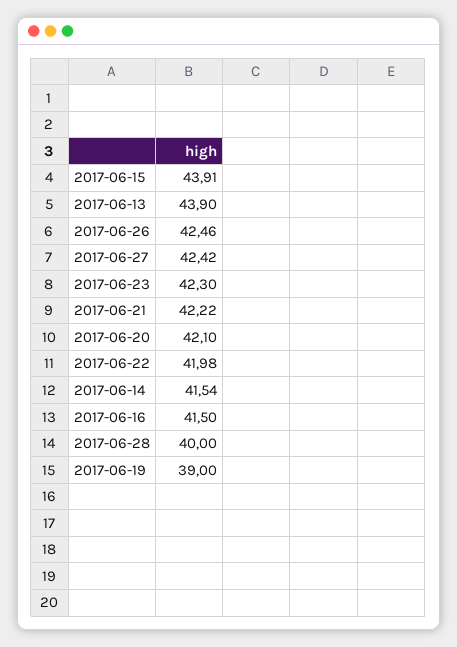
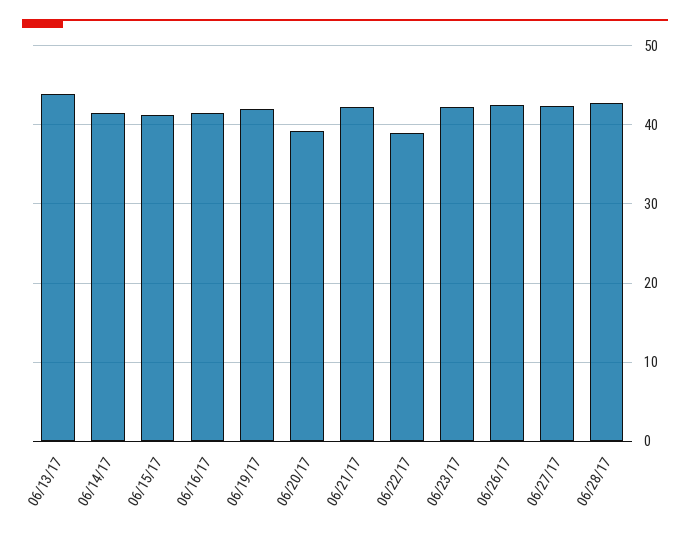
  {
-   "2017-06-15": 43.91,
+   "2017-06-15": 41,
    "2017-06-13": 43.9,
    "2017-06-26": 42.46,
    "2017-06-27": 42.42,
    "2017-06-23": 42.3,
    "2017-06-21": 42.22,
-   "2017-06-20": 42.1,
+   "2017-06-20": 39,
-   "2017-06-22": 41.98,
+   "2017-06-22": 39,
    "2017-06-14": 41.54,
    "2017-06-16": 41.5,
-   "2017-06-28": 40,
+   "2017-06-28": 43,
-   "2017-06-19": 39
+   "2017-06-19": 42
  }

